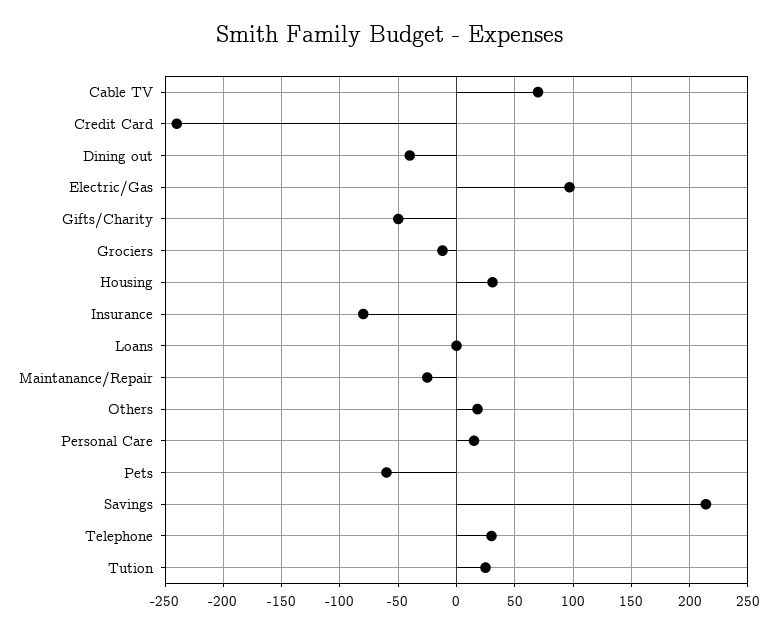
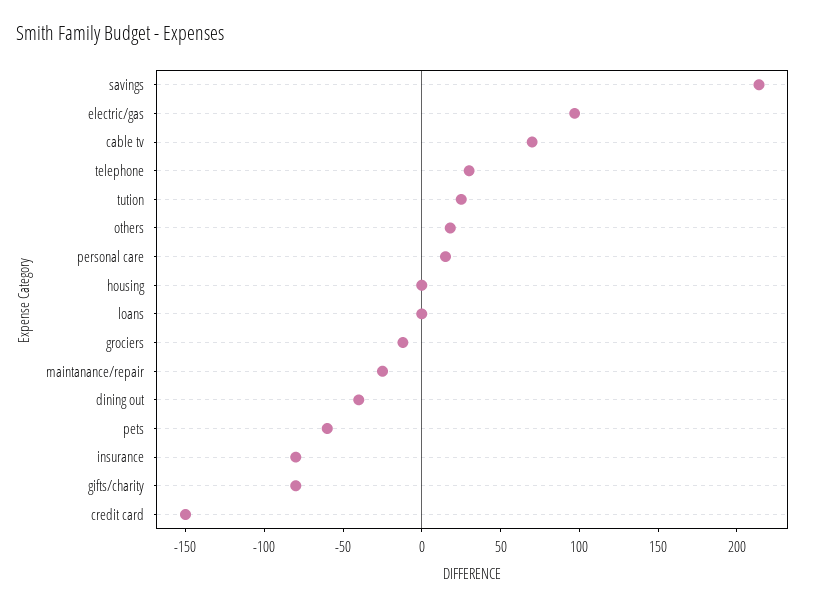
  {
    "Cable TV": 70,
-   "Credit Card": -240,
+   "Credit Card": -150,
    "Dining out": -40,
    "Electric/Gas": 100,
-   "Gifts/Charity": -50,
+   "Gifts/Charity": -80,
    "Grociers": -10,
-   "Housing": 30,
+   "Housing": 0,
    "Insurance": -80,
    "Loans": 0,
    "Maintanance/Repair": -30,
    "Others": 20,
    "Personal Care": 20,
    "Pets": -60,
    "Savings": 210,
    "Telephone": 30,
    "Tution": 30
  }

